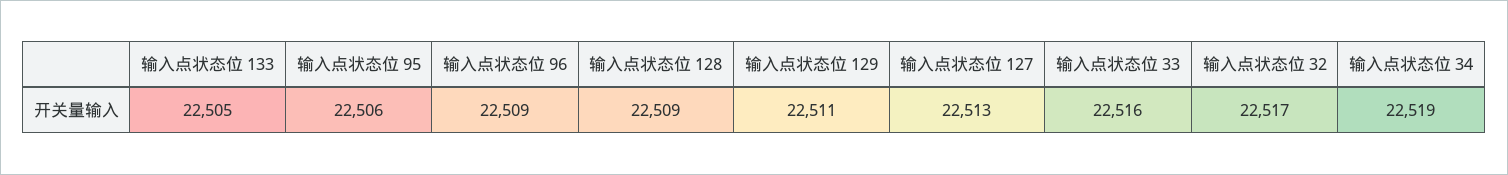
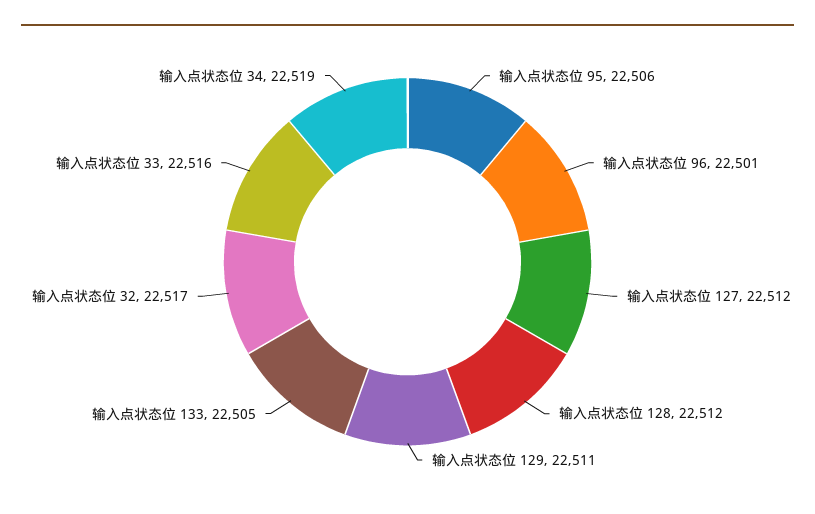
  {
    "输入点状态位 133": 22505,
    "输入点状态位 95": 22506,
-   "输入点状态位 96": 22509,
+   "输入点状态位 96": 22501,
-   "输入点状态位 128": 22509,
+   "输入点状态位 128": 22512,
    "输入点状态位 129": 22511,
-   "输入点状态位 127": 22513,
+   "输入点状态位 127": 22512,
    "输入点状态位 33": 22516,
    "输入点状态位 32": 22517,
    "输入点状态位 34": 22519
  }

